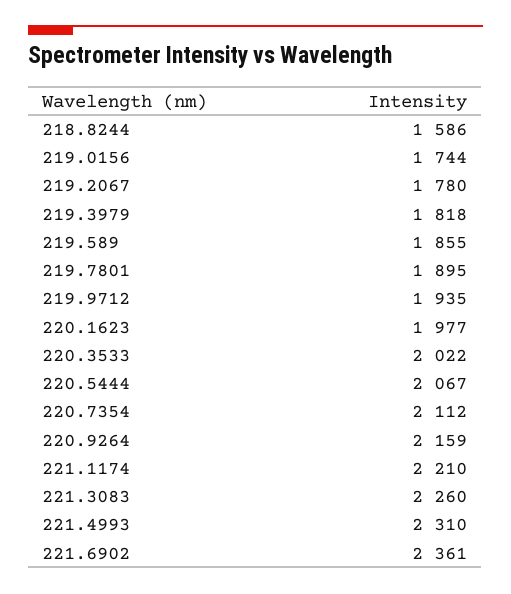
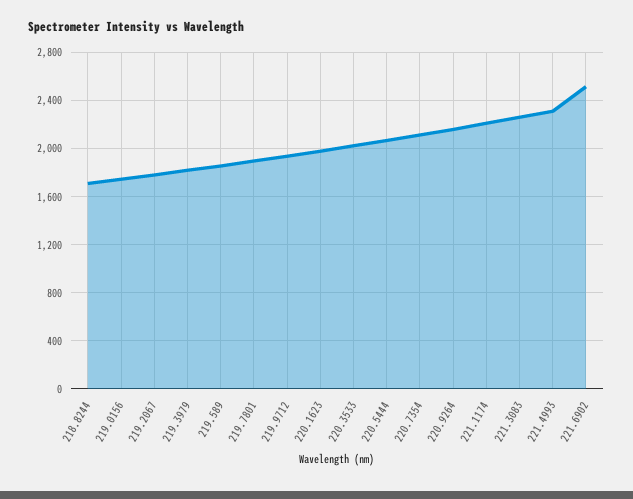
  {
-   "218.8244": 1586,
+   "218.8244": 1700,
    "219.0156": 1744,
    "219.2067": 1780,
    "219.3979": 1818,
    "219.589": 1855,
    "219.7801": 1895,
    "219.9712": 1935,
    "220.1623": 1977,
    "220.3533": 2022,
    "220.5444": 2067,
    "220.7354": 2112,
    "220.9264": 2159,
    "221.1174": 2210,
    "221.3083": 2260,
    "221.4993": 2310,
-   "221.6902": 2361
+   "221.6902": 2500
  }

